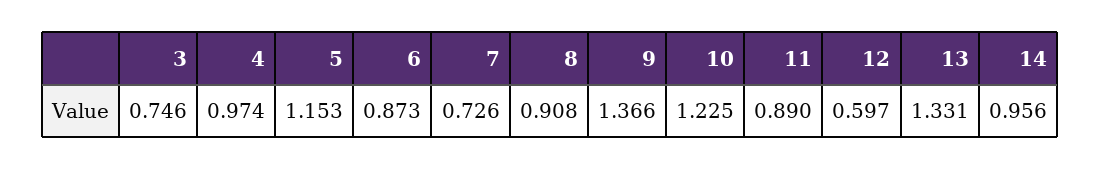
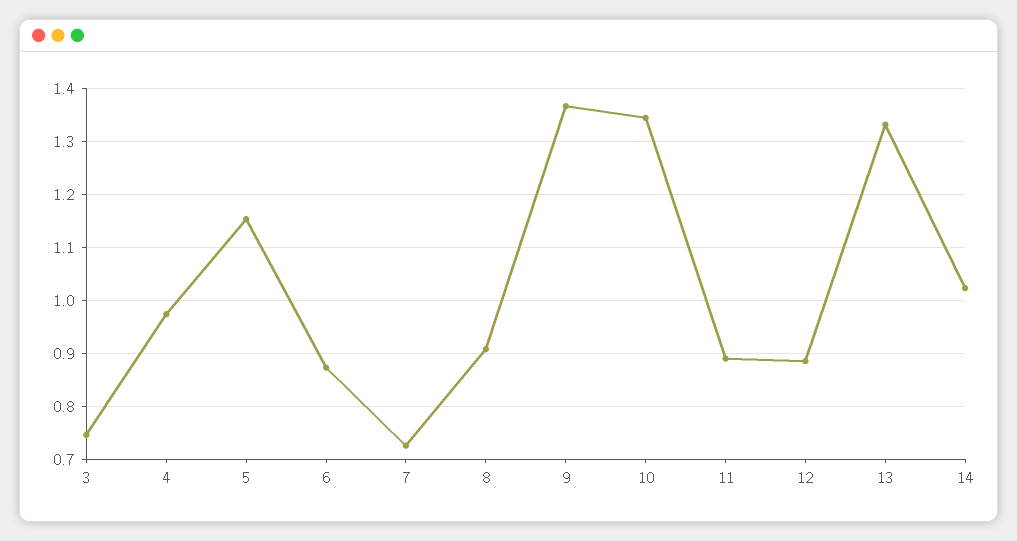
  {
    "3": 0.746,
    "4": 0.974,
    "5": 1.153,
    "6": 0.873,
    "7": 0.726,
    "8": 0.908,
    "9": 1.366,
-   "10": 1.225,
+   "10": 1.34,
    "11": 0.89,
-   "12": 0.597,
+   "12": 0.88,
    "13": 1.331,
-   "14": 0.956
+   "14": 1.02
  }

